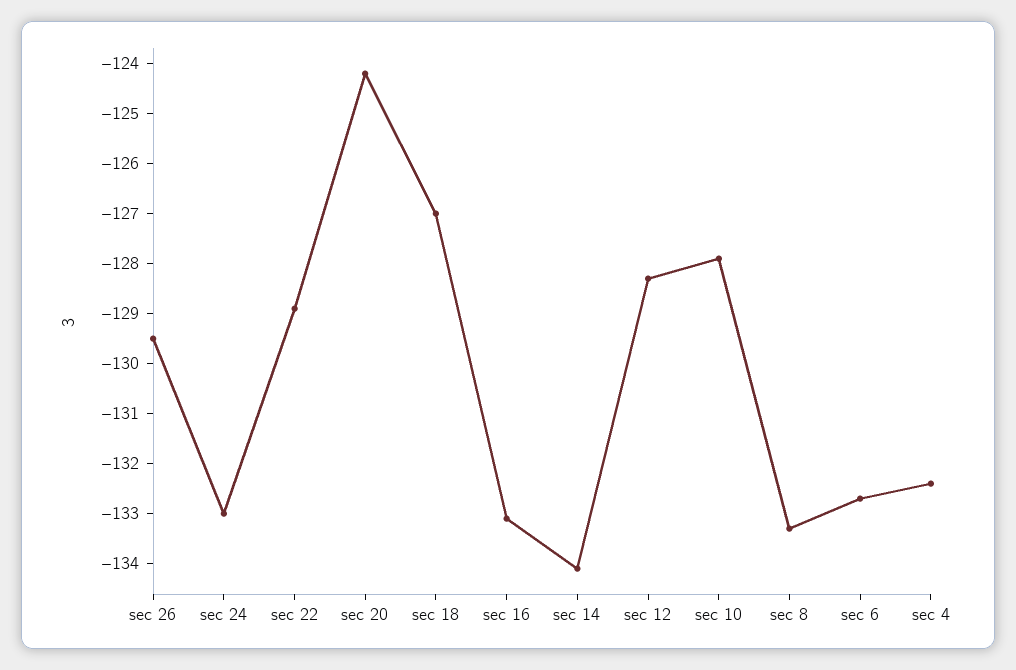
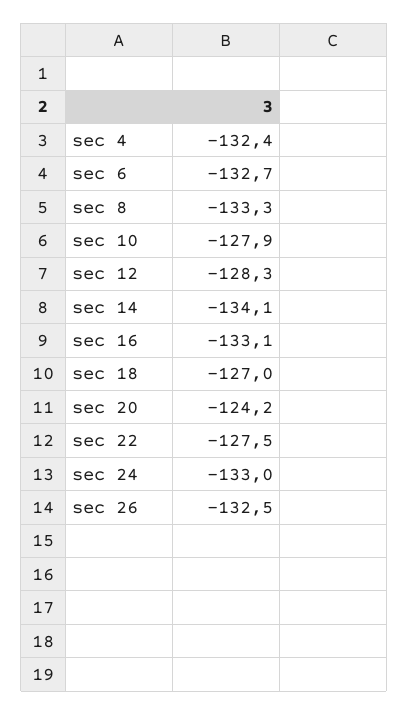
  {
-   "sec 26": -129.5,
+   "sec 26": -132.5,
    "sec 24": -133,
-   "sec 22": -129,
+   "sec 22": -127.5,
    "sec 20": -124.2,
    "sec 18": -127,
    "sec 16": -133.1,
    "sec 14": -134.1,
    "sec 12": -128.3,
    "sec 10": -127.9,
    "sec 8": -133.3,
    "sec 6": -132.7,
    "sec 4": -132.4
  }

